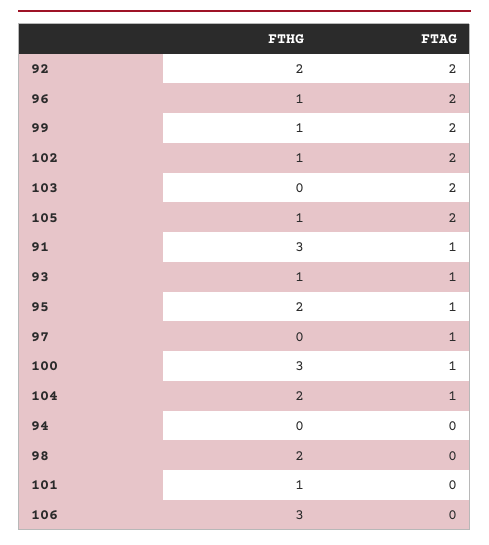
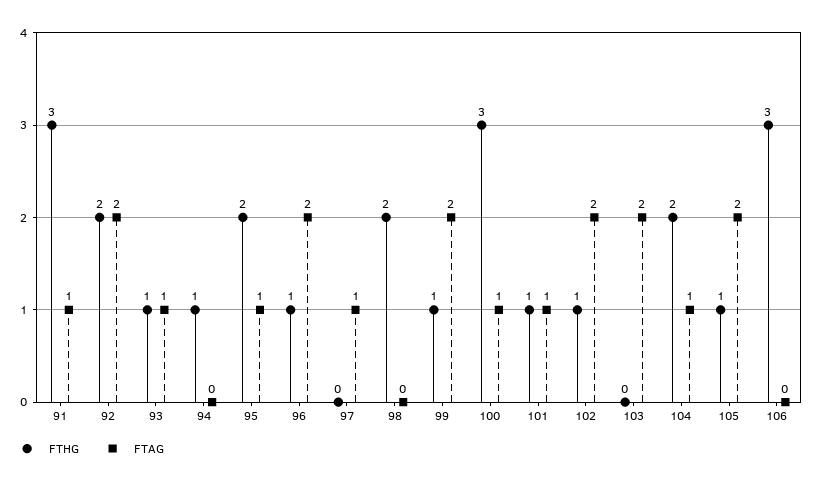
  {
    "FTHG": {
      "92": 2,
      "96": 1,
      "99": 1,
      "102": 1,
      "103": 0,
      "105": 1,
      "91": 3,
      "93": 1,
      "95": 2,
      "97": 0,
      "100": 3,
      "104": 2,
-     "94": 0,
+     "94": 1,
      "98": 2,
      "101": 1,
      "106": 3
    },
    "FTAG": {
      "92": 2,
      "96": 2,
      "99": 2,
      "102": 2,
      "103": 2,
      "105": 2,
      "91": 1,
      "93": 1,
      "95": 1,
      "97": 1,
      "100": 1,
      "104": 1,
      "94": 0,
      "98": 0,
-     "101": 0,
+     "101": 1,
      "106": 0
    }
  }

